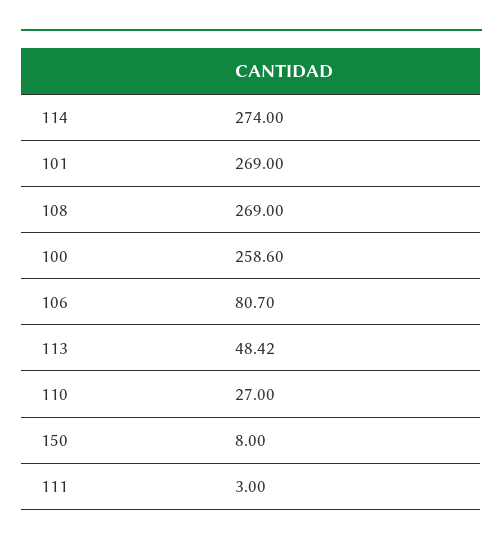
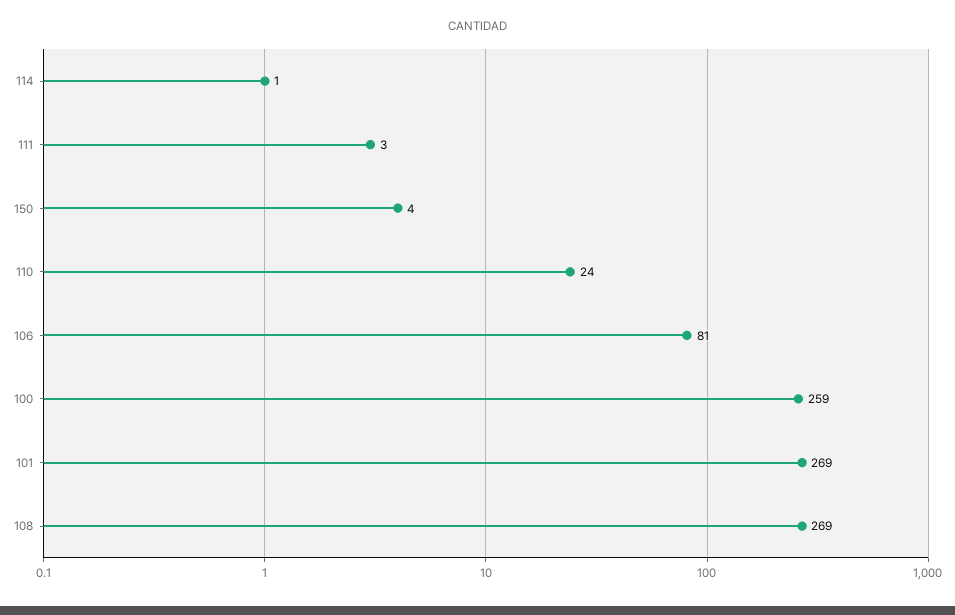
  {
-   "114": 274,
+   "114": 1,
    "101": 269,
    "108": 269,
    "100": 258.6,
    "106": 80.7,
-   "113": 48.42,
-   "110": 27,
+   "110": 24,
-   "150": 8,
+   "150": 4,
    "111": 3
  }

